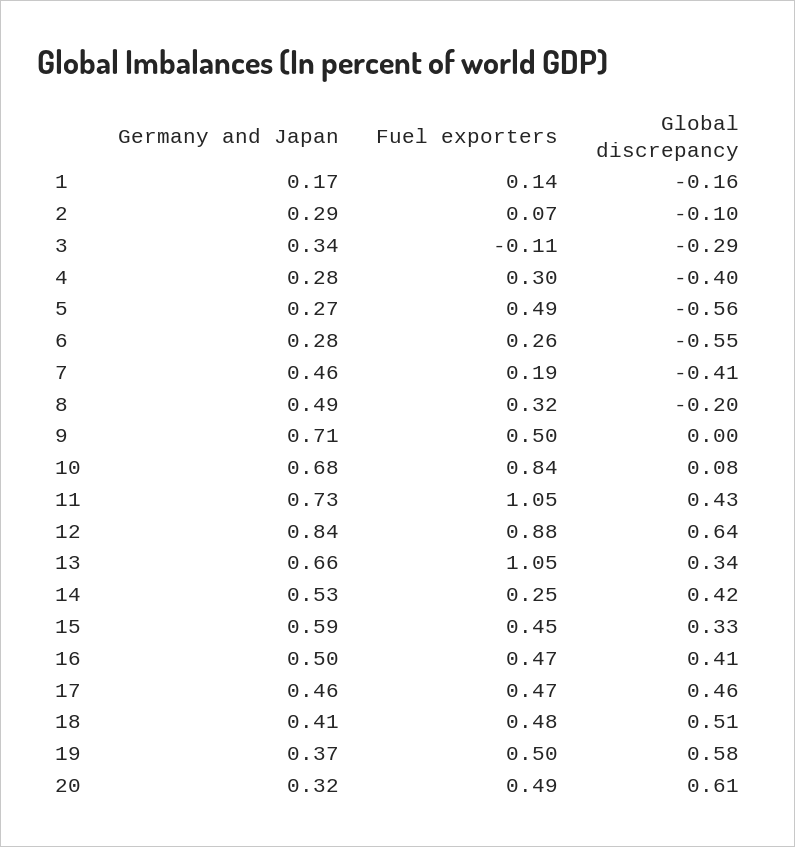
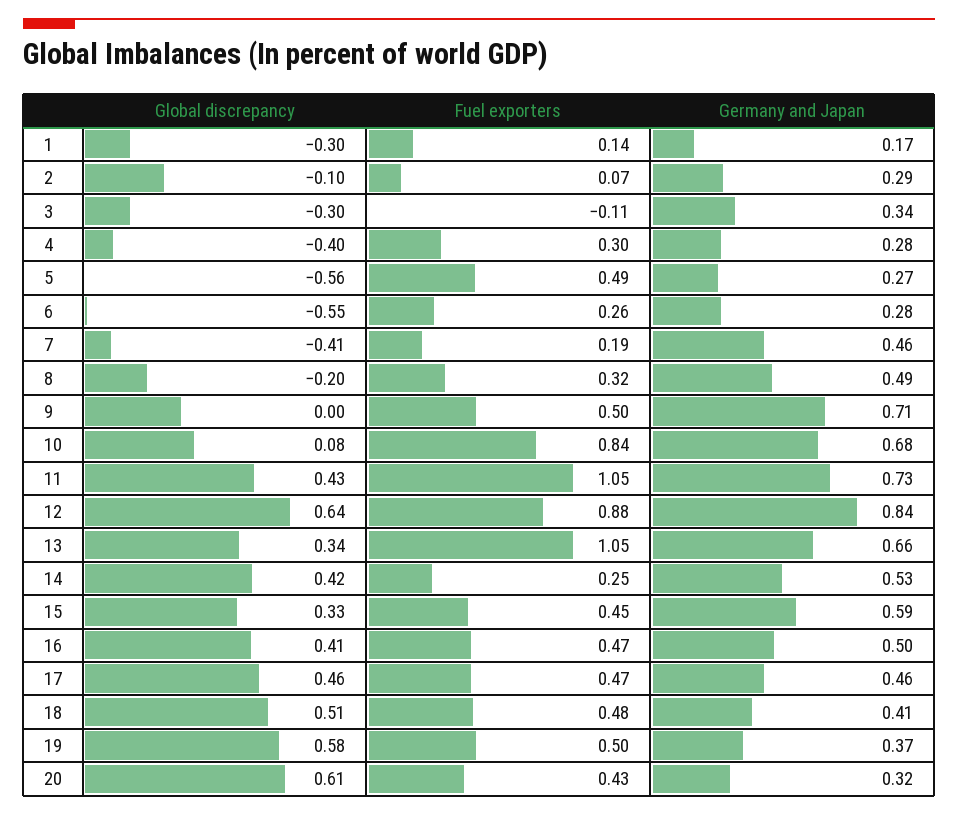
  {
    "Germany and Japan": {
      "1": 0.17,
      "2": 0.29,
      "3": 0.34,
      "4": 0.28,
      "5": 0.27,
      "6": 0.28,
      "7": 0.46,
      "8": 0.49,
      "9": 0.71,
      "10": 0.68,
      "11": 0.73,
      "12": 0.84,
      "13": 0.66,
      "14": 0.53,
      "15": 0.59,
      "16": 0.5,
      "17": 0.46,
      "18": 0.41,
      "19": 0.37,
      "20": 0.32
    },
    "Fuel exporters": {
      "1": 0.14,
      "2": 0.07,
      "3": -0.11,
      "4": 0.3,
      "5": 0.49,
      "6": 0.26,
      "7": 0.19,
      "8": 0.32,
      "9": 0.5,
      "10": 0.84,
      "11": 1.05,
      "12": 0.88,
      "13": 1.05,
      "14": 0.25,
      "15": 0.45,
      "16": 0.47,
      "17": 0.47,
      "18": 0.48,
      "19": 0.5,
-     "20": 0.49
+     "20": 0.43
    },
    "Global discrepancy": {
-     "1": -0.16,
+     "1": -0.3,
      "2": -0.1,
-     "3": -0.29,
+     "3": -0.3,
      "4": -0.4,
      "5": -0.56,
      "6": -0.55,
      "7": -0.41,
      "8": -0.2,
      "9": 0,
      "10": 0.08,
      "11": 0.43,
      "12": 0.64,
      "13": 0.34,
      "14": 0.42,
      "15": 0.33,
      "16": 0.41,
      "17": 0.46,
      "18": 0.51,
      "19": 0.58,
      "20": 0.61
    }
  }

